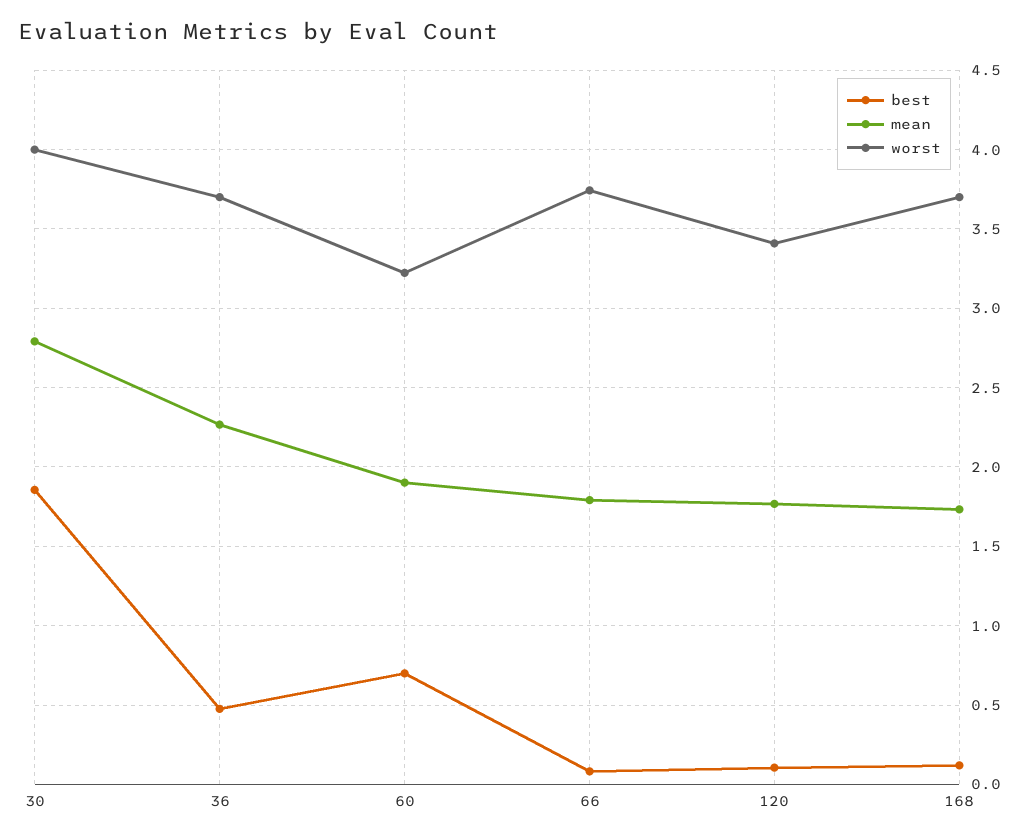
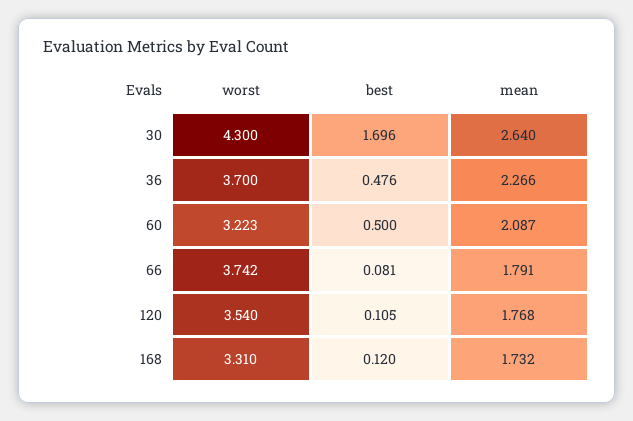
  {
    "best": {
-     "30": 1.85,
+     "30": 1.696,
      "36": 0.476,
-     "60": 0.7,
+     "60": 0.5,
      "66": 0.081,
      "120": 0.105,
      "168": 0.12
    },
    "mean": {
-     "30": 2.8,
+     "30": 2.64,
      "36": 2.266,
-     "60": 1.9,
+     "60": 2.087,
      "66": 1.791,
      "120": 1.768,
      "168": 1.732
    },
    "worst": {
-     "30": 4,
+     "30": 4.3,
      "36": 3.7,
      "60": 3.223,
      "66": 3.742,
-     "120": 3.4,
+     "120": 3.54,
-     "168": 3.7
+     "168": 3.31
    }
  }

